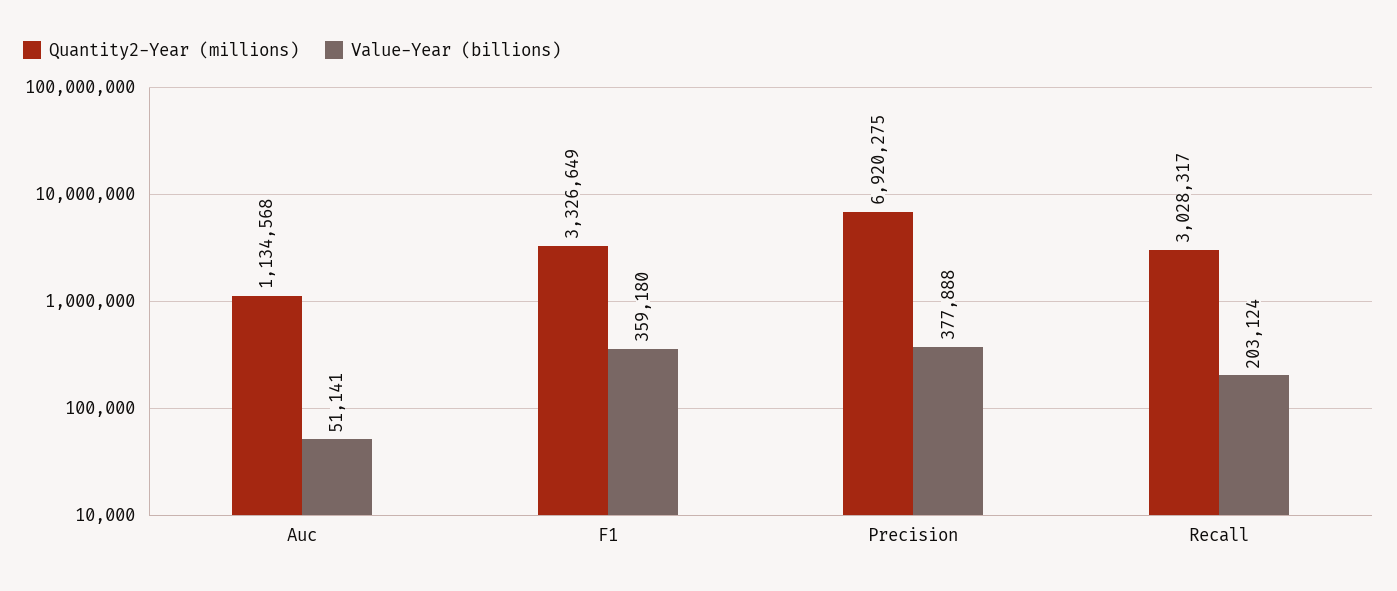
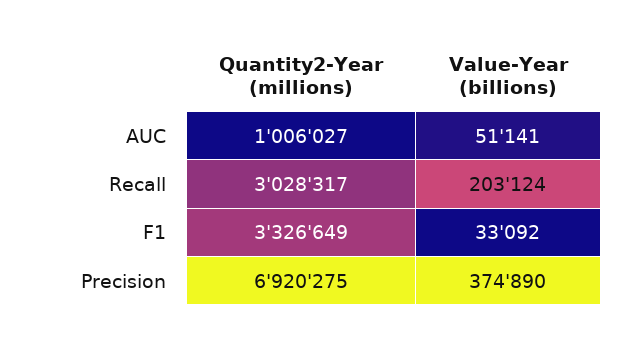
  {
    "Quantity2-Year (millions)": {
-     "Auc": 1134568,
+     "Auc": 1006027,
      "F1": 3326649,
      "Precision": 6920275,
      "Recall": 3028317
    },
    "Value-Year (billions)": {
      "Auc": 51141,
-     "F1": 359180,
+     "F1": 33092,
-     "Precision": 377888,
+     "Precision": 374890,
      "Recall": 203124
    }
  }

